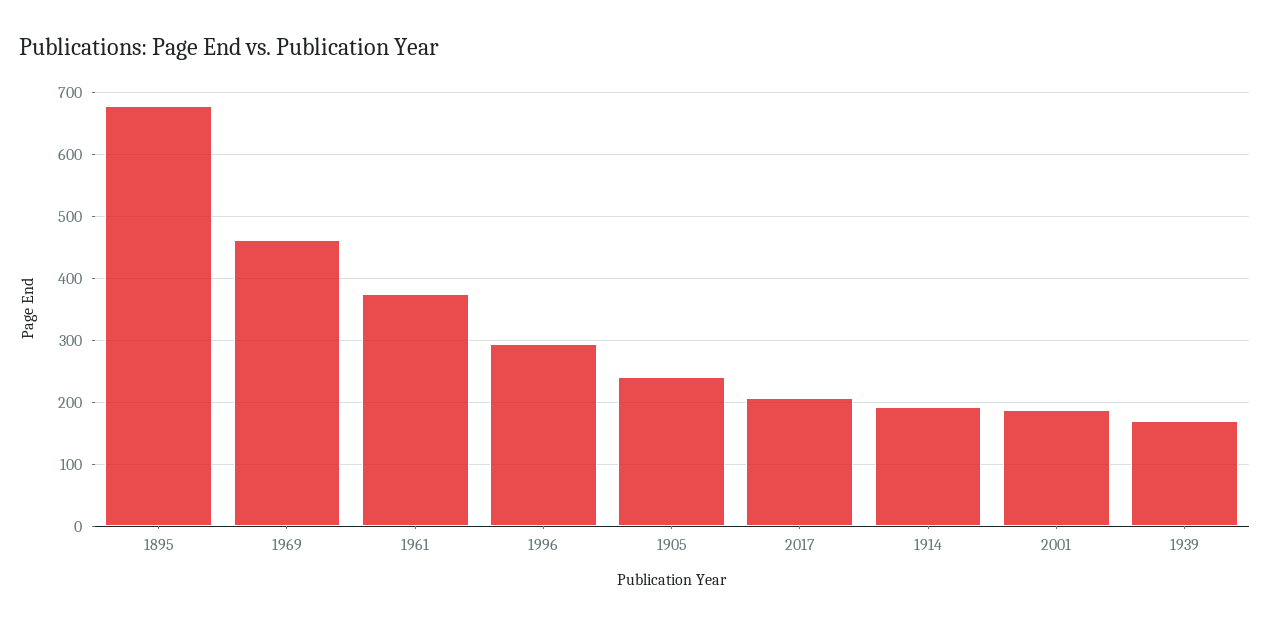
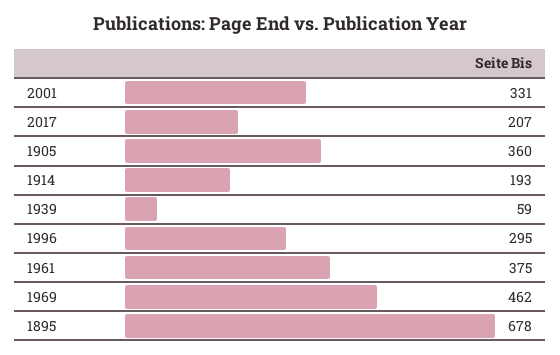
  {
    "1895": 678,
    "1969": 462,
    "1961": 375,
    "1996": 295,
-   "1905": 240,
+   "1905": 360,
    "2017": 207,
    "1914": 193,
-   "2001": 190,
+   "2001": 331,
-   "1939": 170
+   "1939": 59
  }

